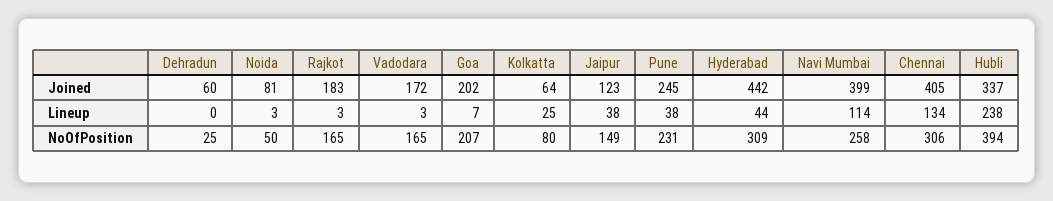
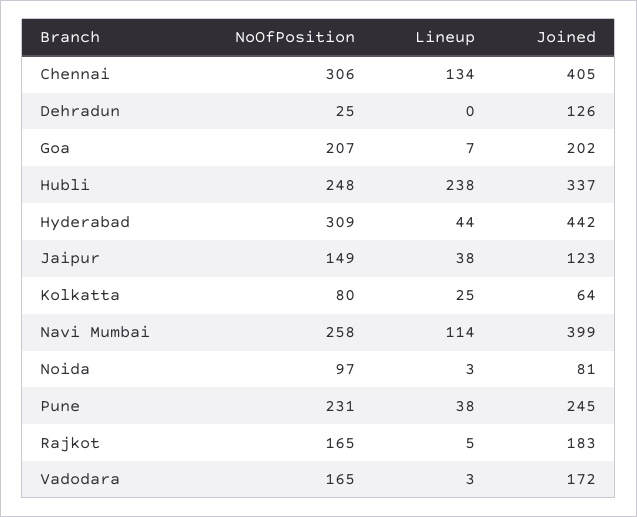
  {
    "Dehradun": {
-     "Joined": 60,
+     "Joined": 126,
      "Lineup": 0,
      "NoOfPosition": 25
    },
    "Noida": {
      "Joined": 81,
      "Lineup": 3,
-     "NoOfPosition": 50
+     "NoOfPosition": 97
    },
    "Rajkot": {
      "Joined": 183,
-     "Lineup": 3,
+     "Lineup": 5,
      "NoOfPosition": 165
    },
    "Vadodara": {
      "Joined": 172,
      "Lineup": 3,
      "NoOfPosition": 165
    },
    "Goa": {
      "Joined": 202,
      "Lineup": 7,
      "NoOfPosition": 207
    },
    "Kolkatta": {
      "Joined": 64,
      "Lineup": 25,
      "NoOfPosition": 80
    },
    "Jaipur": {
      "Joined": 123,
      "Lineup": 38,
      "NoOfPosition": 149
    },
    "Pune": {
      "Joined": 245,
      "Lineup": 38,
      "NoOfPosition": 231
    },
    "Hyderabad": {
      "Joined": 442,
      "Lineup": 44,
      "NoOfPosition": 309
    },
    "Navi Mumbai": {
      "Joined": 399,
      "Lineup": 114,
      "NoOfPosition": 258
    },
    "Chennai": {
      "Joined": 405,
      "Lineup": 134,
      "NoOfPosition": 306
    },
    "Hubli": {
      "Joined": 337,
      "Lineup": 238,
-     "NoOfPosition": 394
+     "NoOfPosition": 248
    }
  }

